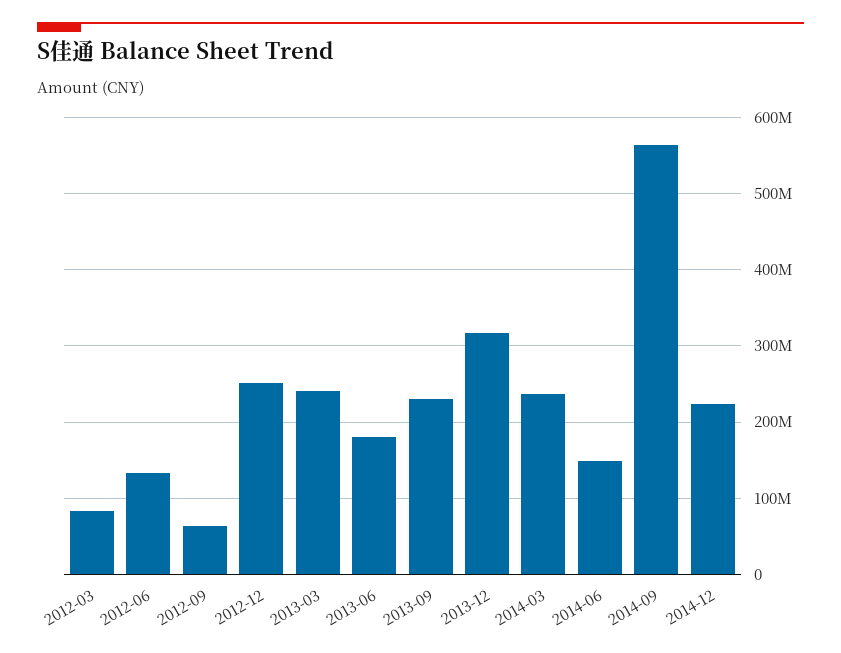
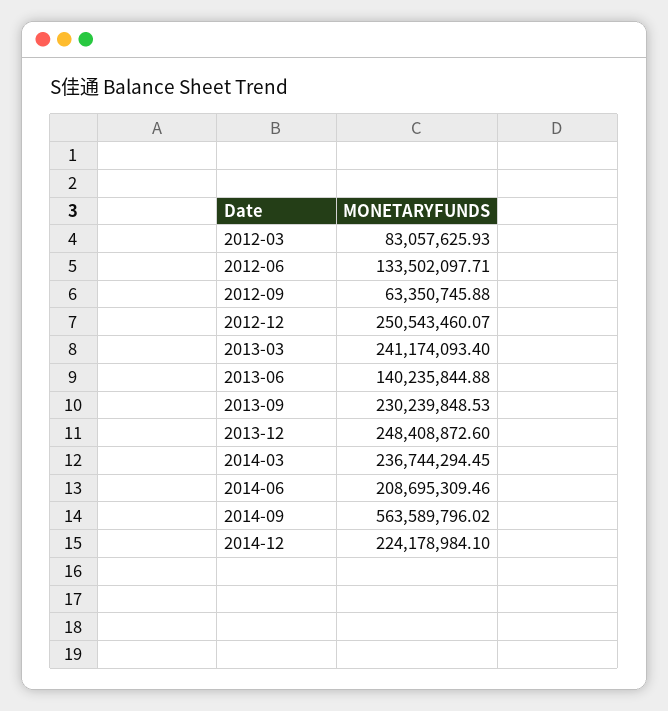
  {
    "2012-03": 83057625.93,
    "2012-06": 133502097.71,
    "2012-09": 63350745.88,
    "2012-12": 250543460.07,
    "2013-03": 241174093.4,
-   "2013-06": 180000000,
+   "2013-06": 140235844.88,
    "2013-09": 230239848.53,
-   "2013-12": 320000000,
+   "2013-12": 248408872.6,
    "2014-03": 236744294.45,
-   "2014-06": 150000000,
+   "2014-06": 208695309.46,
    "2014-09": 563589796.02,
    "2014-12": 224178984.1
  }

